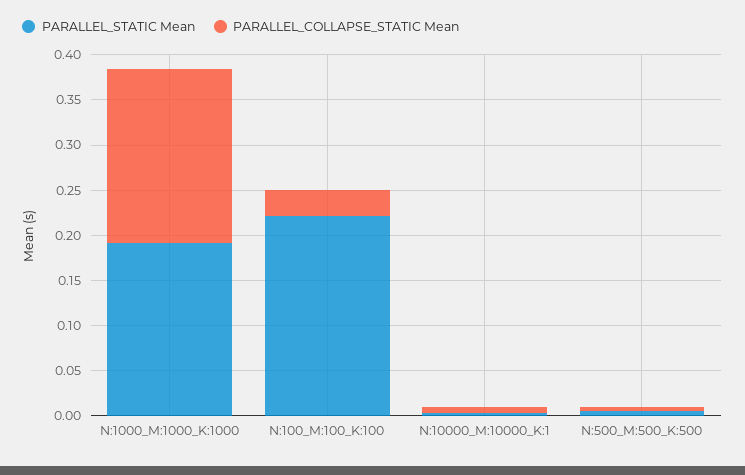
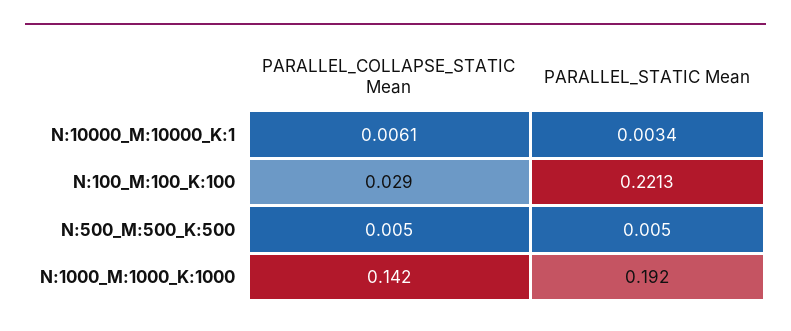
  {
    "PARALLEL_STATIC Mean": {
      "N:1000_M:1000_K:1000": 0.192,
      "N:100_M:100_K:100": 0.2213,
      "N:10000_M:10000_K:1": 0.0034,
      "N:500_M:500_K:500": 0.005
    },
    "PARALLEL_COLLAPSE_STATIC Mean": {
-     "N:1000_M:1000_K:1000": 0.19,
+     "N:1000_M:1000_K:1000": 0.142,
      "N:100_M:100_K:100": 0.029,
      "N:10000_M:10000_K:1": 0.0061,
      "N:500_M:500_K:500": 0.005
    }
  }

